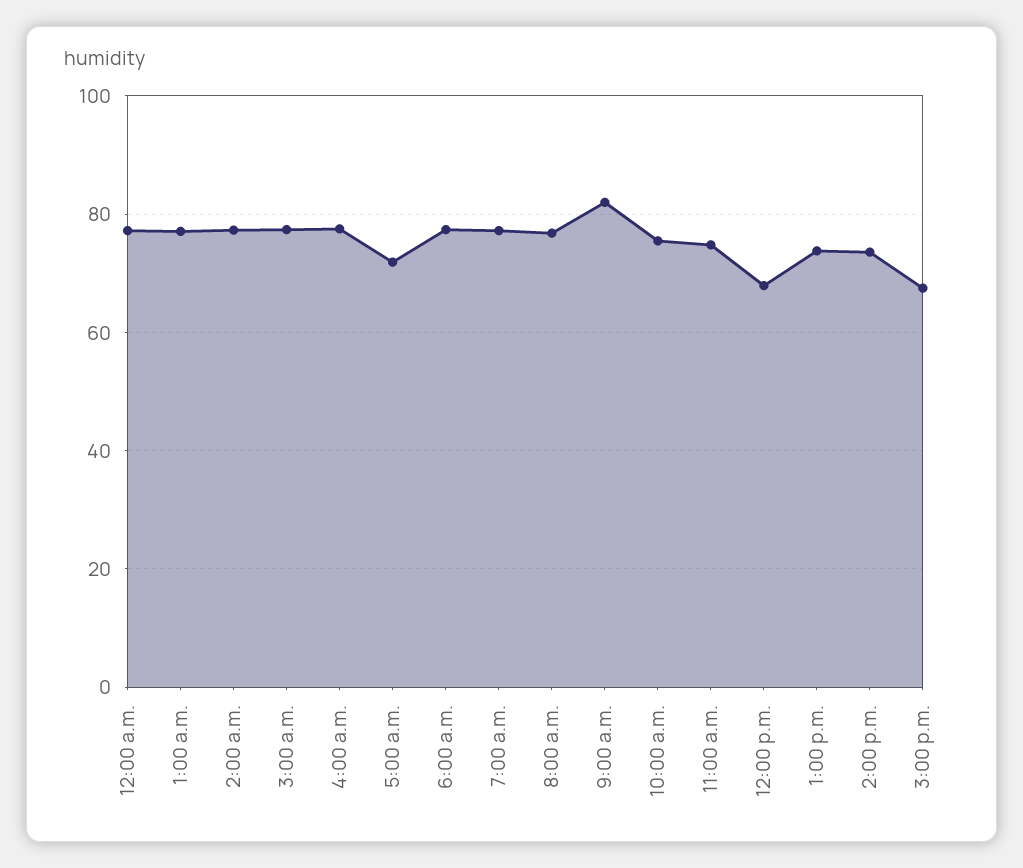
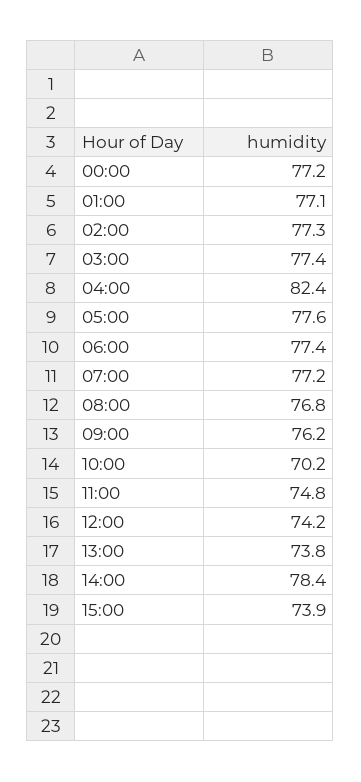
  {
    "12:00 a.m.": 77.2,
    "1:00 a.m.": 77.1,
    "2:00 a.m.": 77.3,
    "3:00 a.m.": 77.4,
-   "4:00 a.m.": 78,
+   "4:00 a.m.": 82.4,
-   "5:00 a.m.": 72,
+   "5:00 a.m.": 77.6,
    "6:00 a.m.": 77.4,
    "7:00 a.m.": 77.2,
    "8:00 a.m.": 76.8,
-   "9:00 a.m.": 82,
+   "9:00 a.m.": 76.2,
-   "10:00 a.m.": 76,
+   "10:00 a.m.": 70.2,
    "11:00 a.m.": 74.8,
-   "12:00 p.m.": 68,
+   "12:00 p.m.": 74.2,
    "1:00 p.m.": 73.8,
-   "2:00 p.m.": 74,
+   "2:00 p.m.": 78.4,
-   "3:00 p.m.": 68
+   "3:00 p.m.": 73.9
  }

